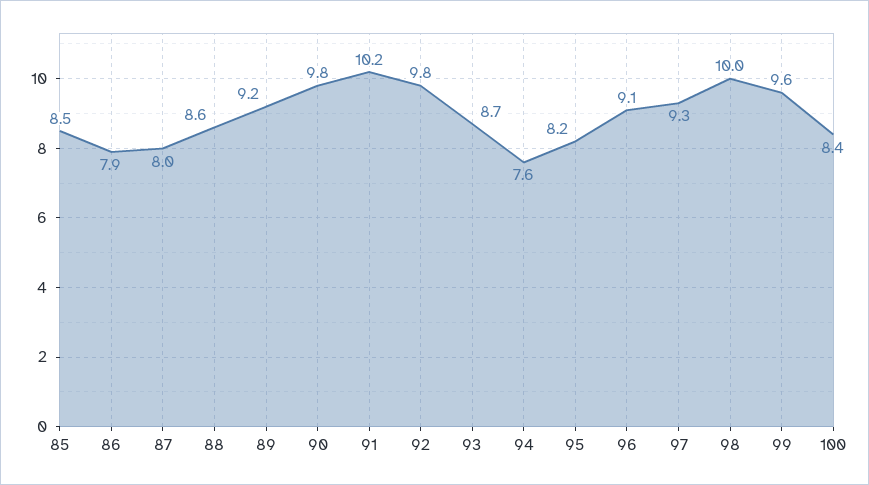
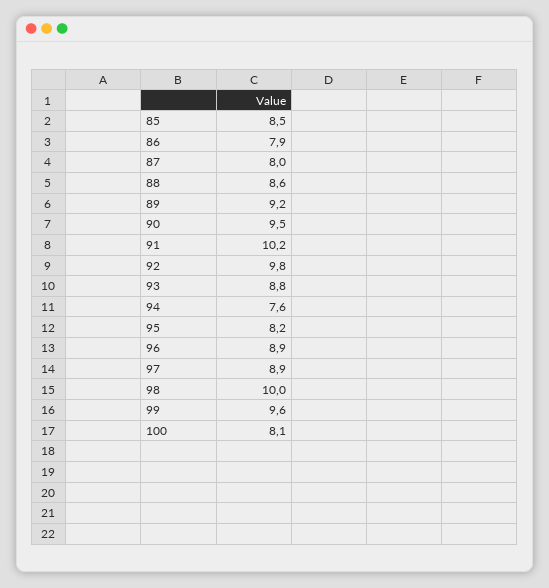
  {
    "85": 8.5,
    "86": 7.9,
    "87": 8,
    "88": 8.6,
    "89": 9.2,
-   "90": 9.8,
+   "90": 9.5,
    "91": 10.2,
    "92": 9.8,
-   "93": 8.7,
+   "93": 8.8,
    "94": 7.6,
    "95": 8.2,
-   "96": 9.1,
+   "96": 8.9,
-   "97": 9.3,
+   "97": 8.9,
    "98": 10,
    "99": 9.6,
-   "100": 8.4
+   "100": 8.1
  }

